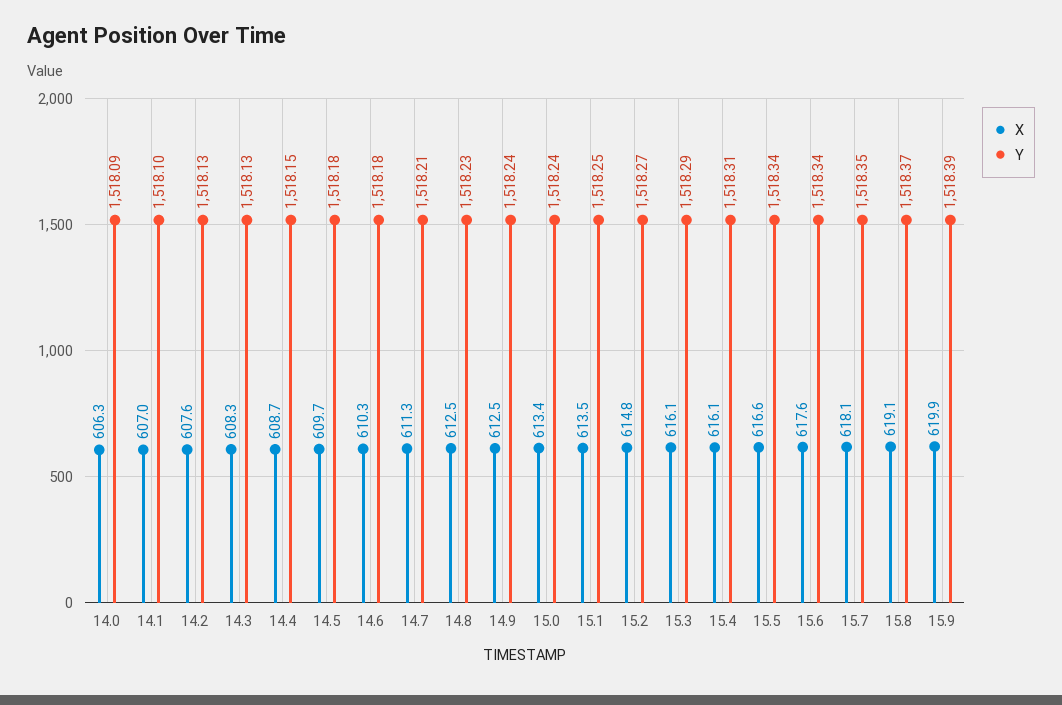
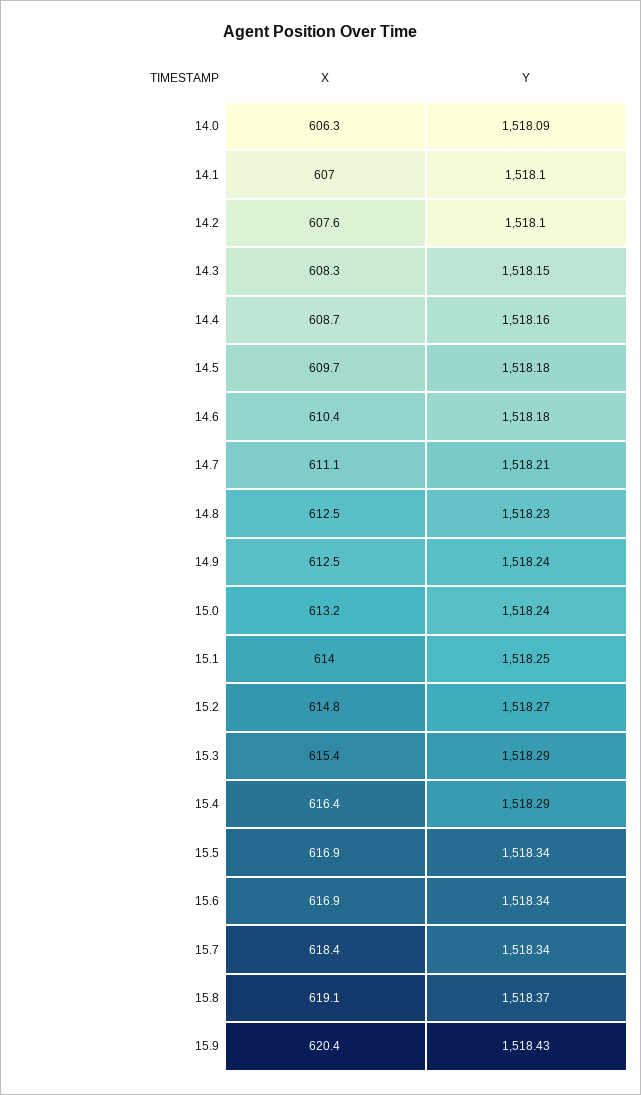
  {
    "X": {
      "14.0": 606.3,
      "14.1": 607,
      "14.2": 607.6,
      "14.3": 608.3,
      "14.4": 608.7,
      "14.5": 609.7,
-     "14.6": 610.3,
+     "14.6": 610.4,
-     "14.7": 611.3,
+     "14.7": 611.1,
      "14.8": 612.5,
      "14.9": 612.5,
-     "15.0": 613.4,
+     "15.0": 613.2,
-     "15.1": 613.5,
+     "15.1": 614,
      "15.2": 614.8,
-     "15.3": 616.1,
+     "15.3": 615.4,
-     "15.4": 616.1,
+     "15.4": 616.4,
-     "15.5": 616.6,
+     "15.5": 616.9,
-     "15.6": 617.6,
+     "15.6": 616.9,
-     "15.7": 618.1,
+     "15.7": 618.4,
      "15.8": 619.1,
-     "15.9": 619.9
+     "15.9": 620.4
    },
    "Y": {
      "14.0": 1518.09,
      "14.1": 1518.1,
-     "14.2": 1518.13,
+     "14.2": 1518.1,
-     "14.3": 1518.13,
+     "14.3": 1518.15,
-     "14.4": 1518.15,
+     "14.4": 1518.16,
      "14.5": 1518.18,
      "14.6": 1518.18,
      "14.7": 1518.21,
      "14.8": 1518.23,
      "14.9": 1518.24,
      "15.0": 1518.24,
      "15.1": 1518.25,
      "15.2": 1518.27,
      "15.3": 1518.29,
-     "15.4": 1518.31,
+     "15.4": 1518.29,
      "15.5": 1518.34,
      "15.6": 1518.34,
-     "15.7": 1518.35,
+     "15.7": 1518.34,
      "15.8": 1518.37,
-     "15.9": 1518.39
+     "15.9": 1518.43
    }
  }

